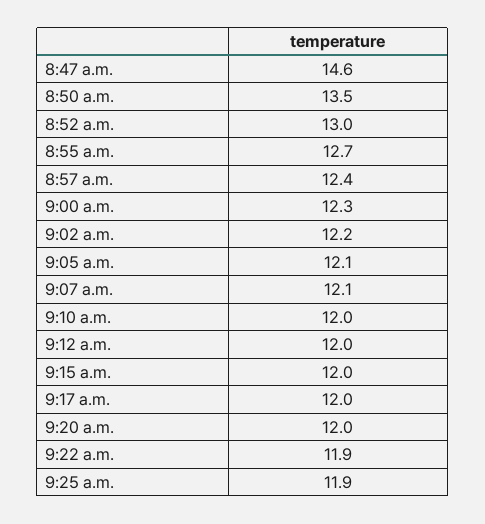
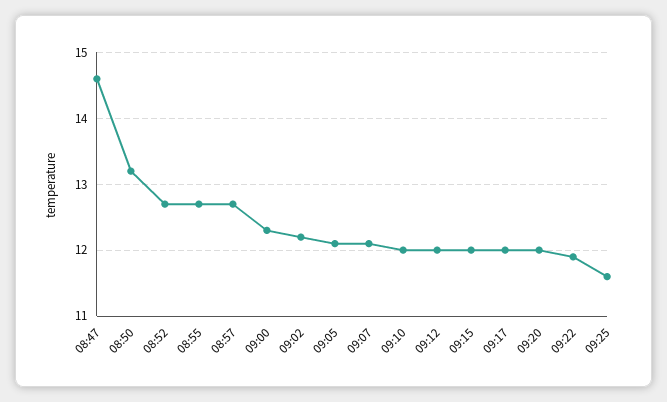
  {
    "8:47 a.m.": 14.6,
-   "8:50 a.m.": 13.5,
+   "8:50 a.m.": 13.2,
-   "8:52 a.m.": 13,
+   "8:52 a.m.": 12.7,
    "8:55 a.m.": 12.7,
-   "8:57 a.m.": 12.4,
+   "8:57 a.m.": 12.7,
    "9:00 a.m.": 12.3,
    "9:02 a.m.": 12.2,
    "9:05 a.m.": 12.1,
    "9:07 a.m.": 12.1,
    "9:10 a.m.": 12,
    "9:12 a.m.": 12,
    "9:15 a.m.": 12,
    "9:17 a.m.": 12,
    "9:20 a.m.": 12,
    "9:22 a.m.": 11.9,
-   "9:25 a.m.": 11.9
+   "9:25 a.m.": 11.6
  }

